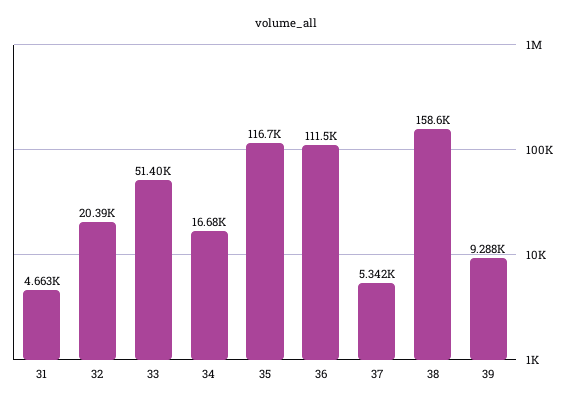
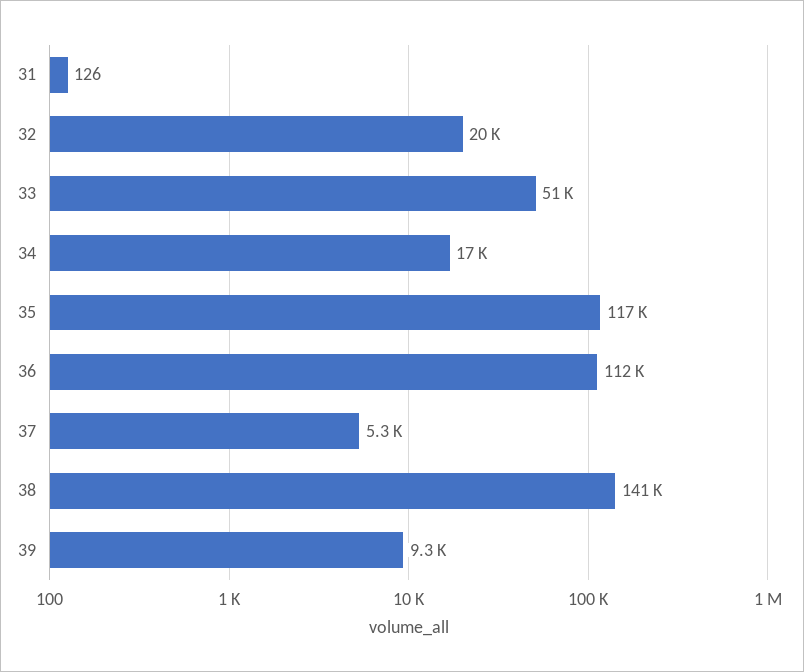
  {
-   "31": 4663,
+   "31": 126,
    "32": 20390,
    "33": 51400,
    "34": 16680,
    "35": 116700,
    "36": 111500,
    "37": 5342,
-   "38": 158600,
+   "38": 141000,
    "39": 9288
  }

